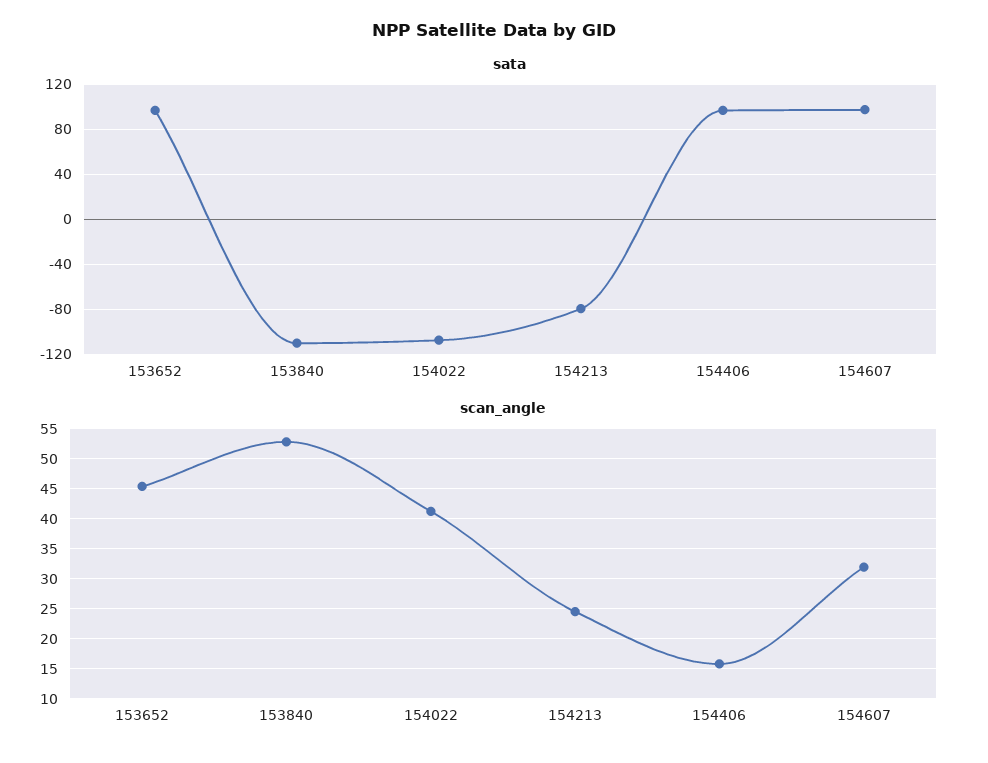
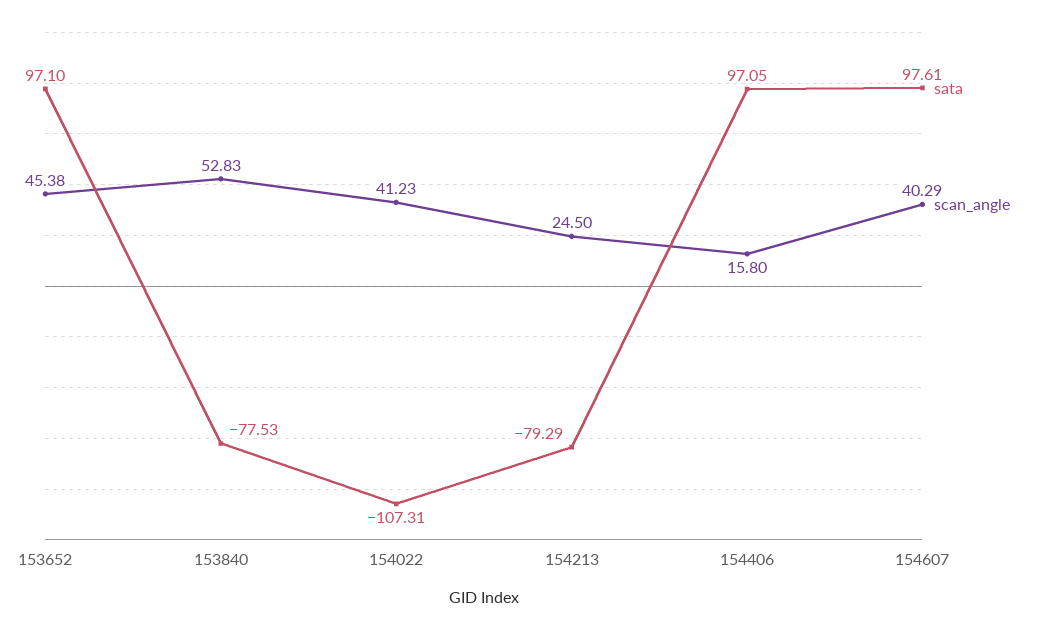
  {
    "sata": {
      "153652": 97.1,
-     "153840": -110,
+     "153840": -77.53,
      "154022": -107.31,
      "154213": -79.29,
      "154406": 97.05,
      "154607": 97.61
    },
    "scan_angle": {
      "153652": 45.38,
      "153840": 52.83,
      "154022": 41.23,
      "154213": 24.5,
      "154406": 15.8,
-     "154607": 32.5
+     "154607": 40.29
    }
  }

